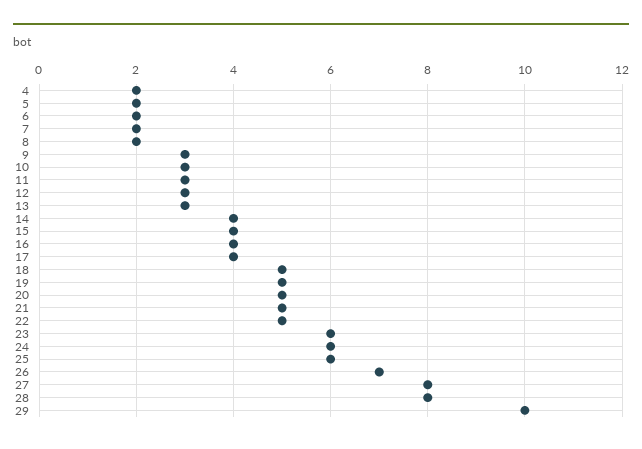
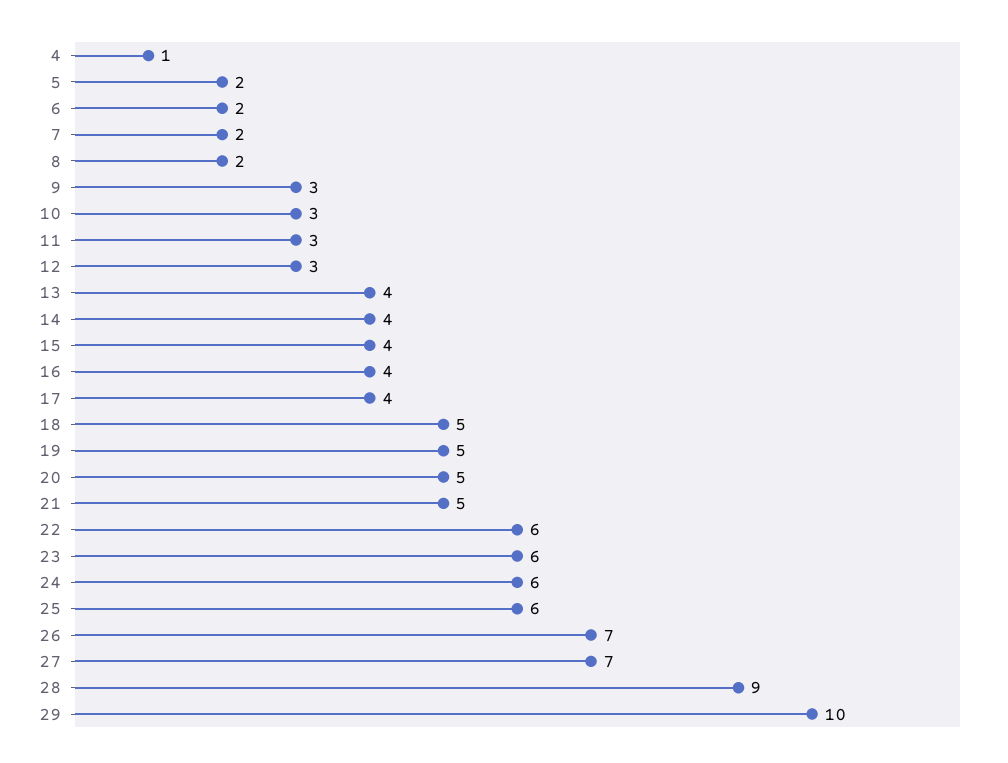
  {
-   "4": 2,
+   "4": 1,
    "5": 2,
    "6": 2,
    "7": 2,
    "8": 2,
    "9": 3,
    "10": 3,
    "11": 3,
    "12": 3,
-   "13": 3,
+   "13": 4,
    "14": 4,
    "15": 4,
    "16": 4,
    "17": 4,
    "18": 5,
    "19": 5,
    "20": 5,
    "21": 5,
-   "22": 5,
+   "22": 6,
    "23": 6,
    "24": 6,
    "25": 6,
    "26": 7,
-   "27": 8,
+   "27": 7,
-   "28": 8,
+   "28": 9,
    "29": 10
  }

